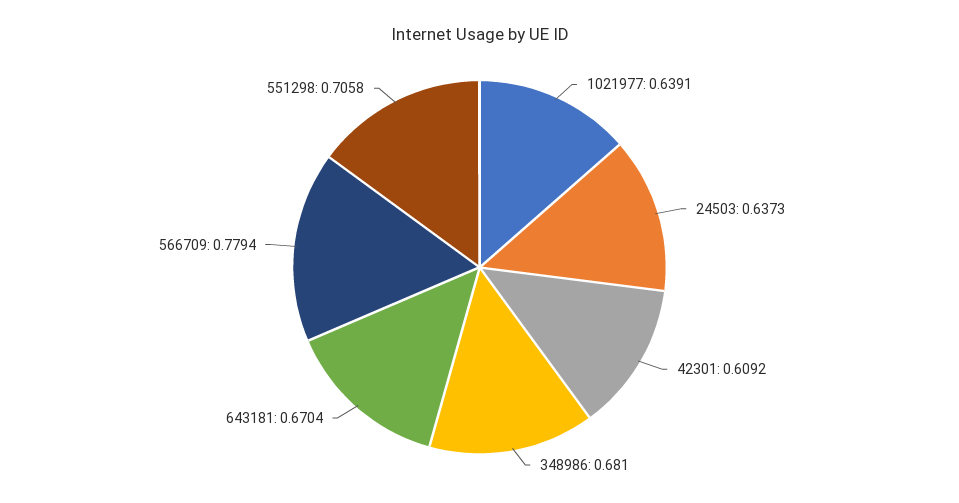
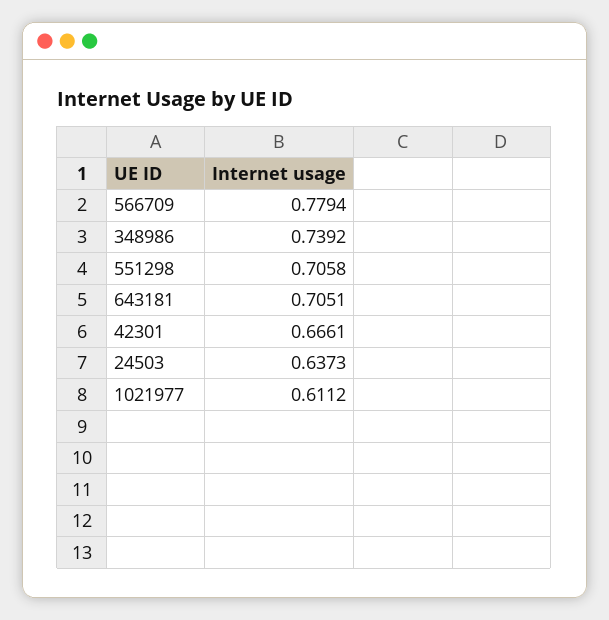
  {
-   "1021977": 0.6391,
+   "1021977": 0.6112,
    "24503": 0.6373,
-   "42301": 0.6092,
+   "42301": 0.6661,
-   "348986": 0.681,
+   "348986": 0.7392,
-   "643181": 0.6704,
+   "643181": 0.7051,
    "566709": 0.7794,
    "551298": 0.7058
  }

